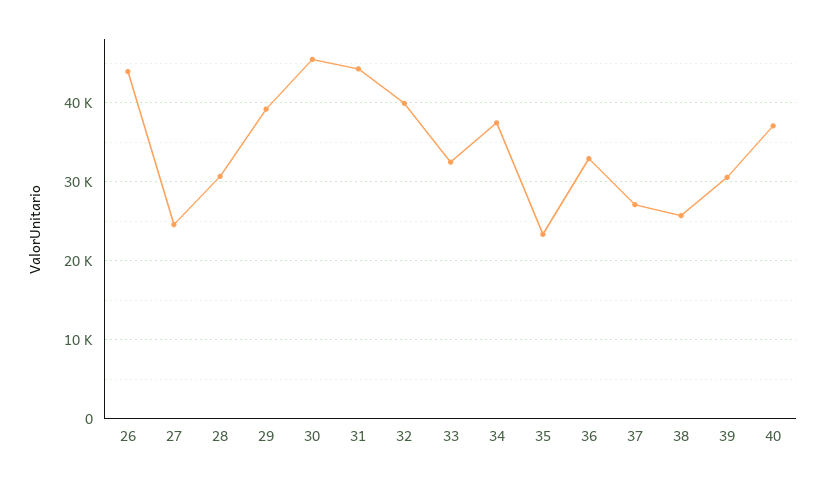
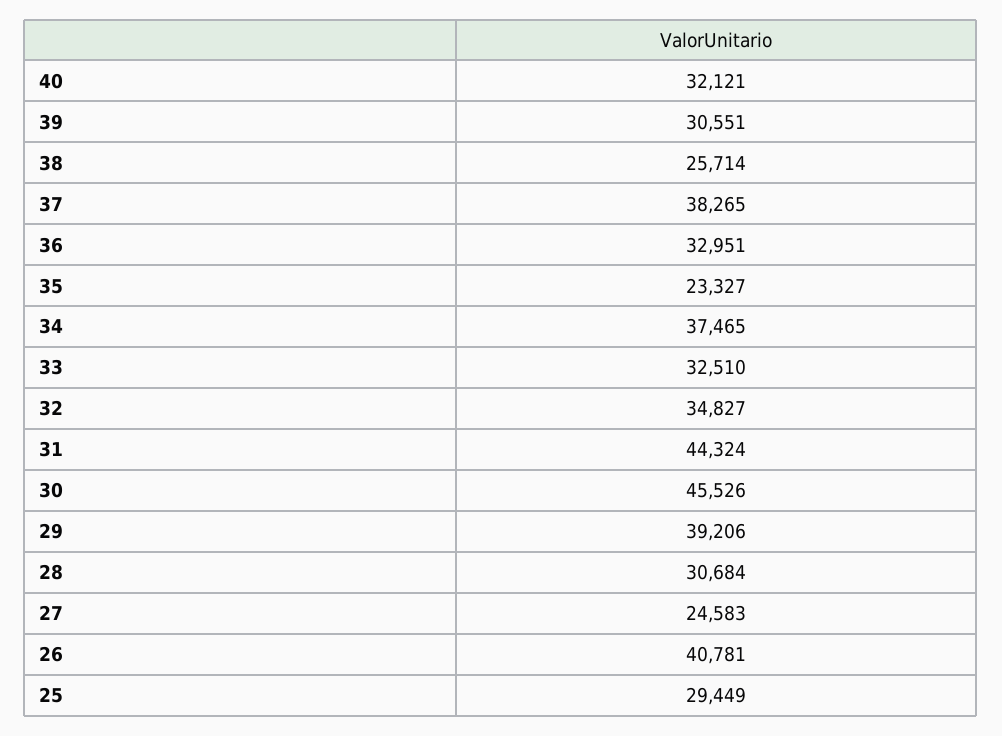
  {
-   "26": 44000,
+   "26": 40781,
    "27": 24583,
    "28": 30684,
    "29": 39206,
    "30": 45526,
    "31": 44324,
-   "32": 40000,
+   "32": 34827,
    "33": 32510,
    "34": 37465,
    "35": 23327,
    "36": 32951,
-   "37": 27000,
+   "37": 38265,
    "38": 25714,
    "39": 30551,
-   "40": 37000
+   "40": 32121,
+   "25": 29449
  }

